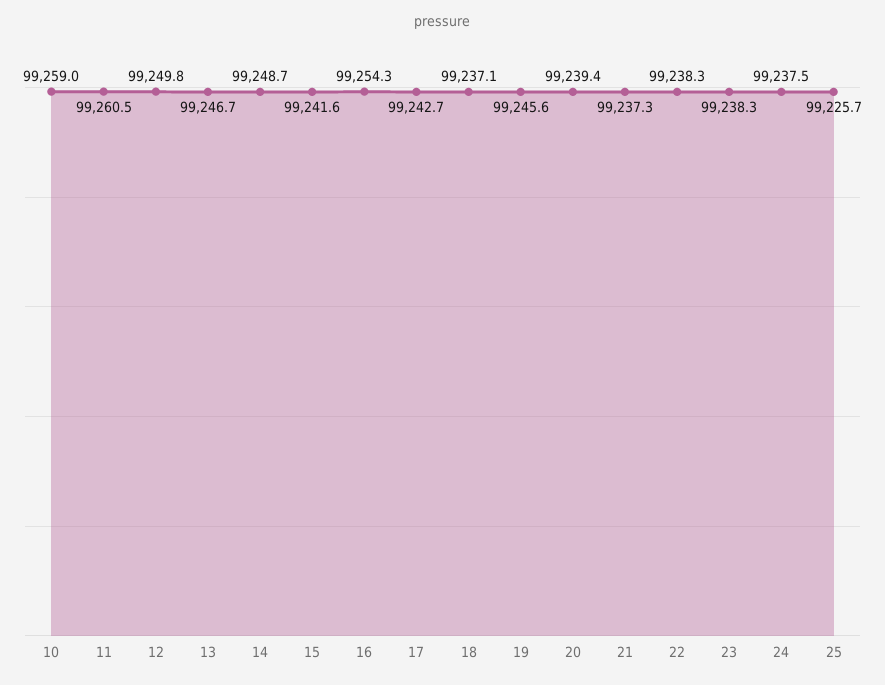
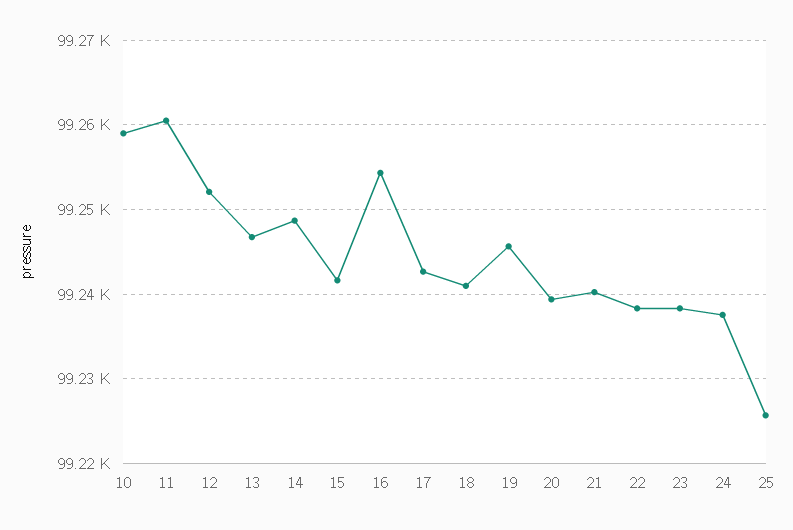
  {
    "10": 99259,
    "11": 99260.5,
-   "12": 99249.8,
+   "12": 99252,
    "13": 99246.7,
    "14": 99248.7,
    "15": 99241.6,
    "16": 99254.3,
    "17": 99242.7,
-   "18": 99237.1,
+   "18": 99241,
    "19": 99245.6,
    "20": 99239.4,
-   "21": 99237.3,
+   "21": 99240,
    "22": 99238.3,
    "23": 99238.3,
    "24": 99237.5,
    "25": 99225.7
  }

